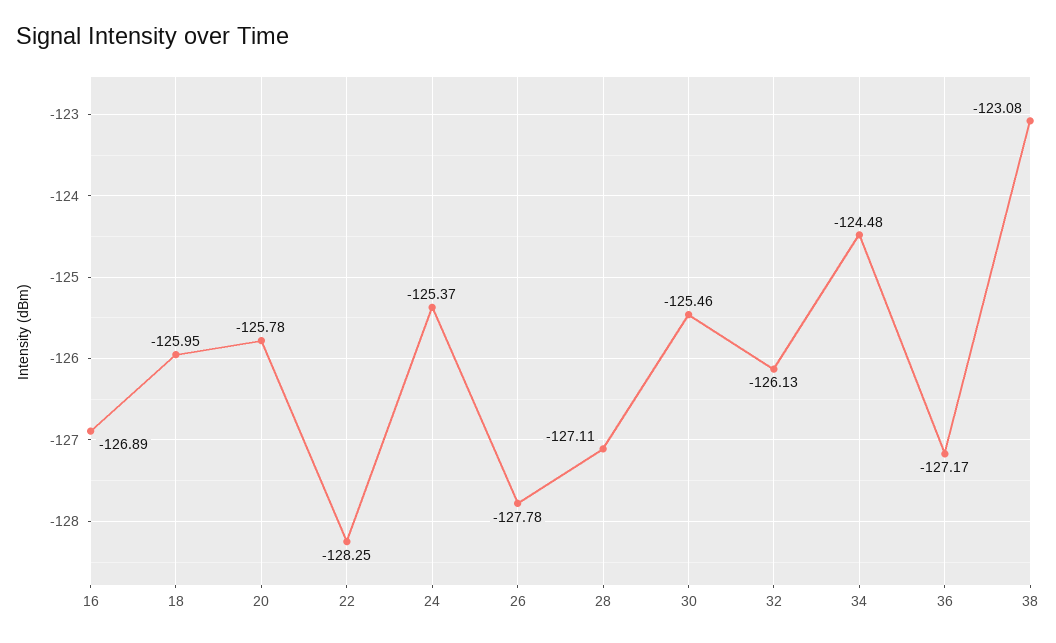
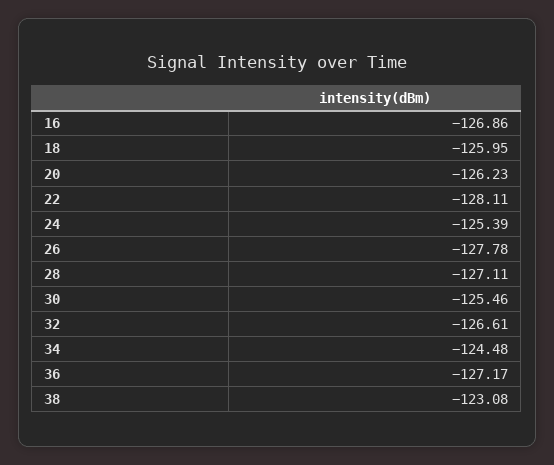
  {
-   "16": -126.89,
+   "16": -126.86,
    "18": -125.95,
-   "20": -125.78,
+   "20": -126.23,
-   "22": -128.25,
+   "22": -128.11,
-   "24": -125.37,
+   "24": -125.39,
    "26": -127.78,
    "28": -127.11,
    "30": -125.46,
-   "32": -126.13,
+   "32": -126.61,
    "34": -124.48,
    "36": -127.17,
    "38": -123.08
  }

